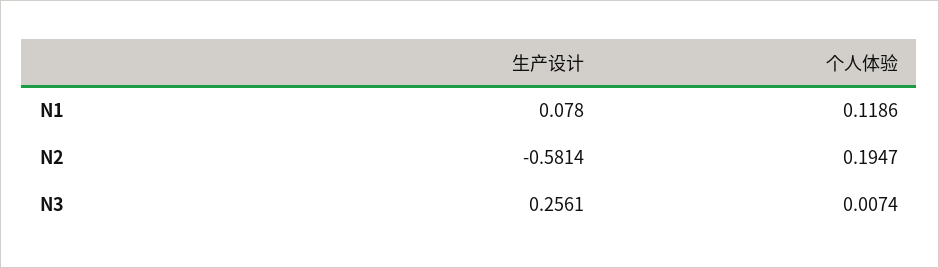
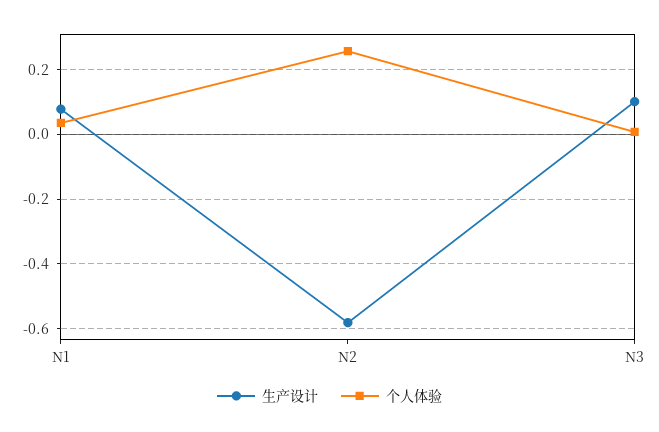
  {
    "生产设计": {
      "N1": 0.078,
      "N2": -0.5814,
-     "N3": 0.2561
+     "N3": 0.1
    },
    "个人体验": {
-     "N1": 0.1186,
+     "N1": 0.04,
-     "N2": 0.1947,
+     "N2": 0.26,
      "N3": 0.0074
    }
  }

